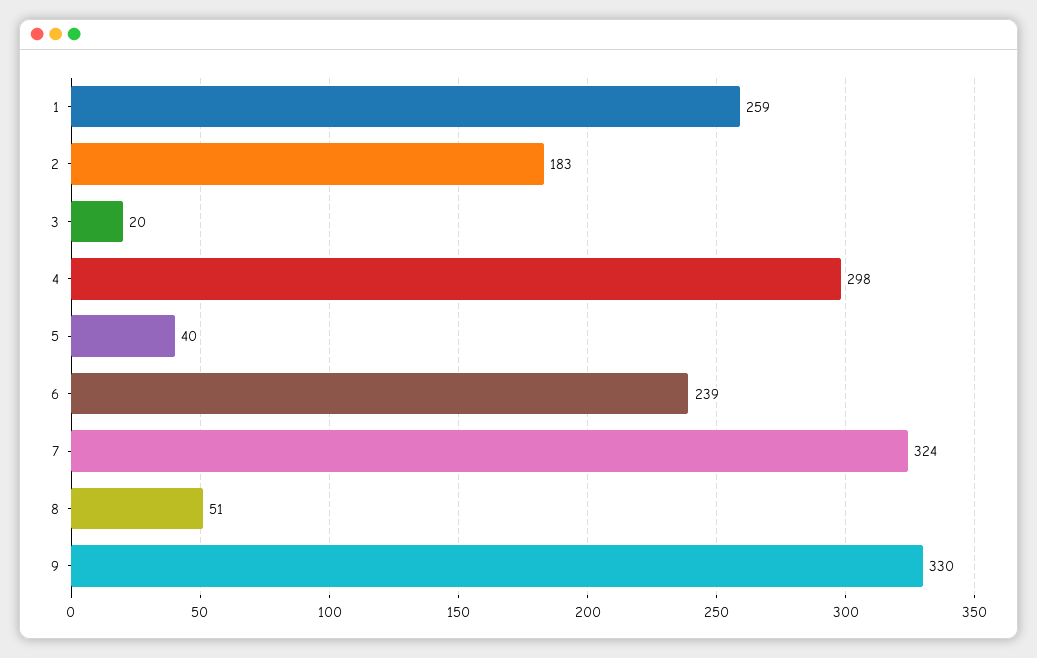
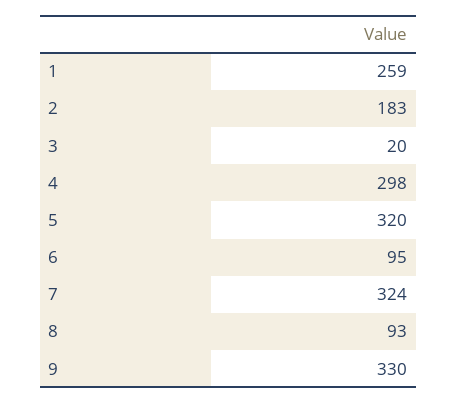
  {
    "1": 259,
    "2": 183,
    "3": 20,
    "4": 298,
-   "5": 40,
+   "5": 320,
-   "6": 239,
+   "6": 95,
    "7": 324,
-   "8": 51,
+   "8": 93,
    "9": 330
  }

